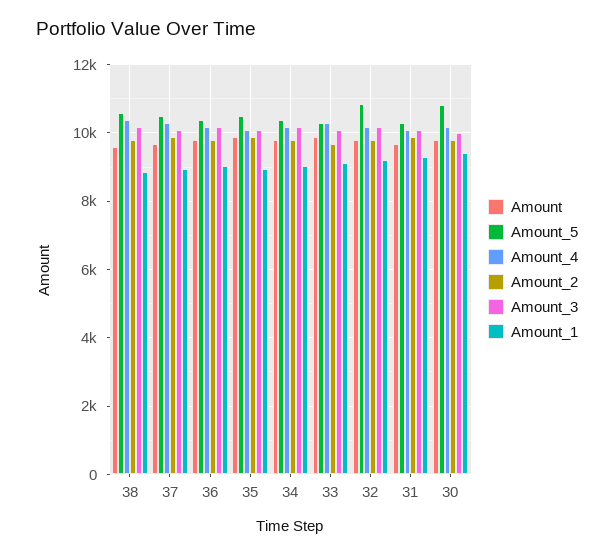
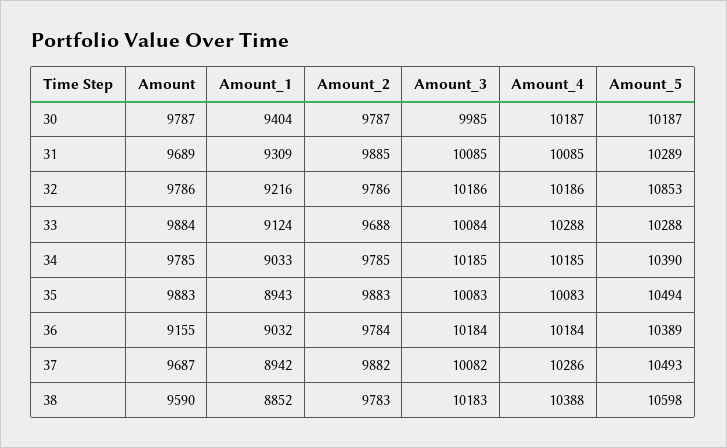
  {
    "Amount": {
      "38": 9590,
      "37": 9687,
-     "36": 9800,
+     "36": 9155,
      "35": 9883,
      "34": 9785,
      "33": 9884,
      "32": 9786,
      "31": 9689,
      "30": 9787
    },
    "Amount_5": {
      "38": 10598,
      "37": 10493,
      "36": 10389,
      "35": 10494,
      "34": 10390,
      "33": 10288,
      "32": 10853,
      "31": 10289,
-     "30": 10800
+     "30": 10187
    },
    "Amount_4": {
      "38": 10388,
      "37": 10286,
      "36": 10184,
      "35": 10083,
      "34": 10185,
      "33": 10288,
      "32": 10186,
      "31": 10085,
      "30": 10187
    },
    "Amount_2": {
      "38": 9783,
      "37": 9882,
      "36": 9784,
      "35": 9883,
      "34": 9785,
      "33": 9688,
      "32": 9786,
      "31": 9885,
      "30": 9787
    },
    "Amount_3": {
      "38": 10183,
      "37": 10082,
      "36": 10184,
      "35": 10083,
      "34": 10185,
      "33": 10084,
      "32": 10186,
      "31": 10085,
      "30": 9985
    },
    "Amount_1": {
      "38": 8852,
      "37": 8942,
      "36": 9032,
      "35": 8943,
      "34": 9033,
      "33": 9124,
      "32": 9216,
      "31": 9309,
      "30": 9404
    }
  }

